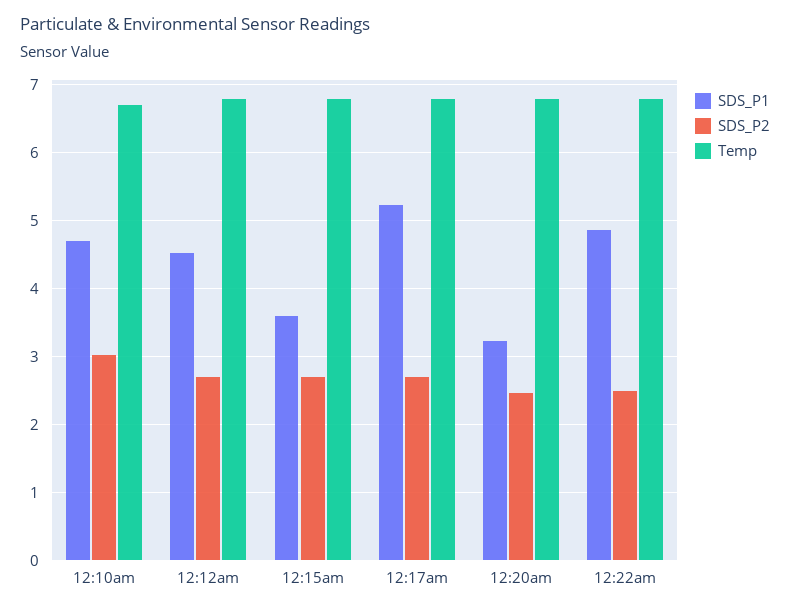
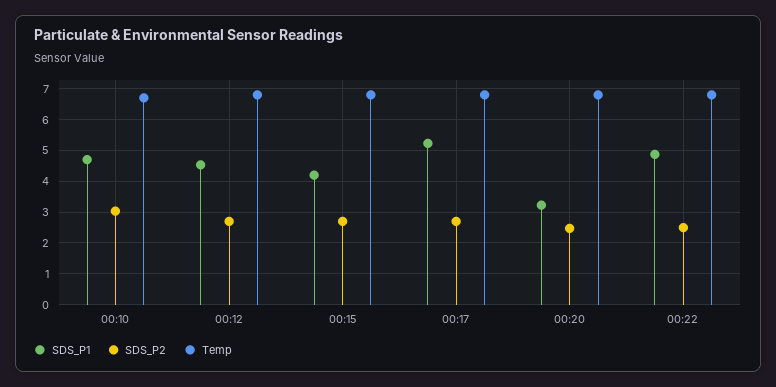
  {
    "SDS_P1": {
      "12:10am": 4.7,
      "12:12am": 4.5,
-     "12:15am": 3.6,
+     "12:15am": 4.2,
      "12:17am": 5.2,
      "12:20am": 3.2,
      "12:22am": 4.9
    },
    "SDS_P2": {
      "12:10am": 3,
      "12:12am": 2.7,
      "12:15am": 2.7,
      "12:17am": 2.7,
      "12:20am": 2.5,
      "12:22am": 2.5
    },
    "Temp": {
      "12:10am": 6.7,
      "12:12am": 6.8,
      "12:15am": 6.8,
      "12:17am": 6.8,
      "12:20am": 6.8,
      "12:22am": 6.8
    }
  }

